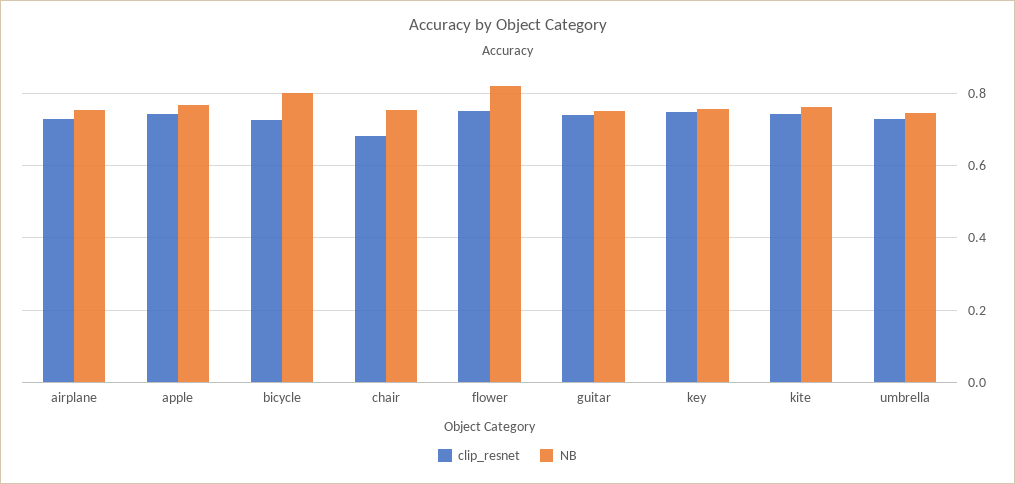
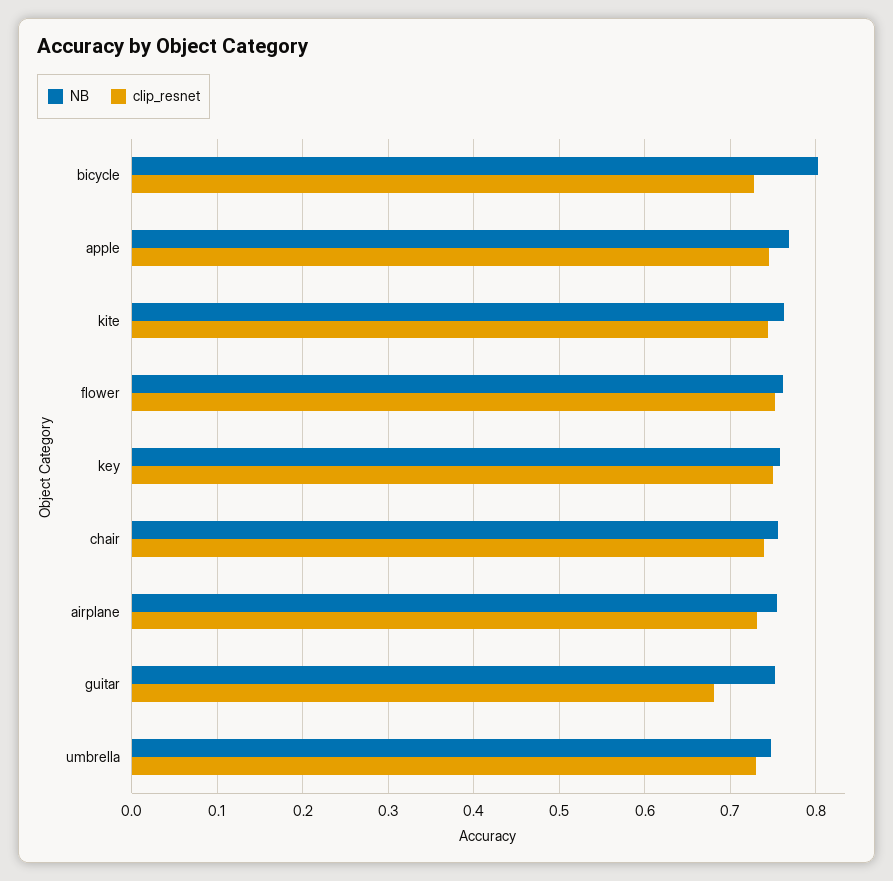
  {
    "clip_resnet": {
      "airplane": 0.73,
      "apple": 0.75,
      "bicycle": 0.73,
-     "chair": 0.68,
+     "chair": 0.74,
      "flower": 0.75,
-     "guitar": 0.74,
+     "guitar": 0.68,
      "key": 0.75,
      "kite": 0.74,
      "umbrella": 0.73
    },
    "NB": {
      "airplane": 0.75,
      "apple": 0.77,
      "bicycle": 0.8,
      "chair": 0.76,
-     "flower": 0.82,
+     "flower": 0.76,
      "guitar": 0.75,
      "key": 0.76,
      "kite": 0.76,
      "umbrella": 0.75
    }
  }

